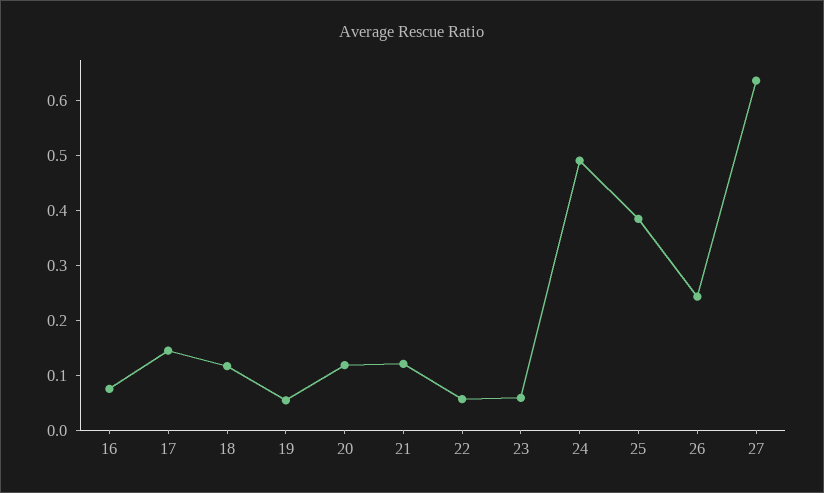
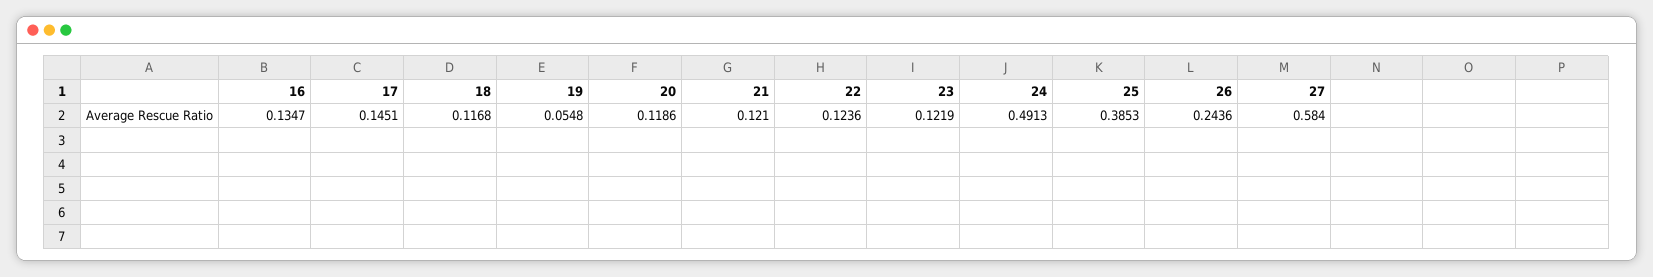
  {
-   "16": 0.08,
+   "16": 0.1347,
    "17": 0.1451,
    "18": 0.1168,
    "19": 0.0548,
    "20": 0.1186,
    "21": 0.121,
-   "22": 0.06,
+   "22": 0.1236,
-   "23": 0.06,
+   "23": 0.1219,
    "24": 0.4913,
    "25": 0.3853,
    "26": 0.2436,
-   "27": 0.64
+   "27": 0.584
  }

